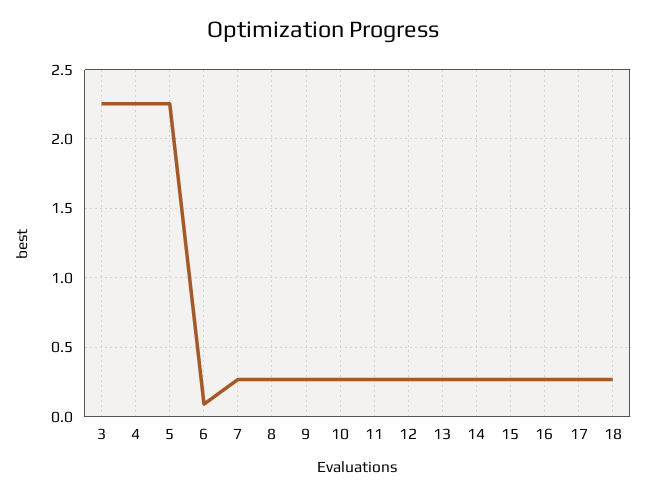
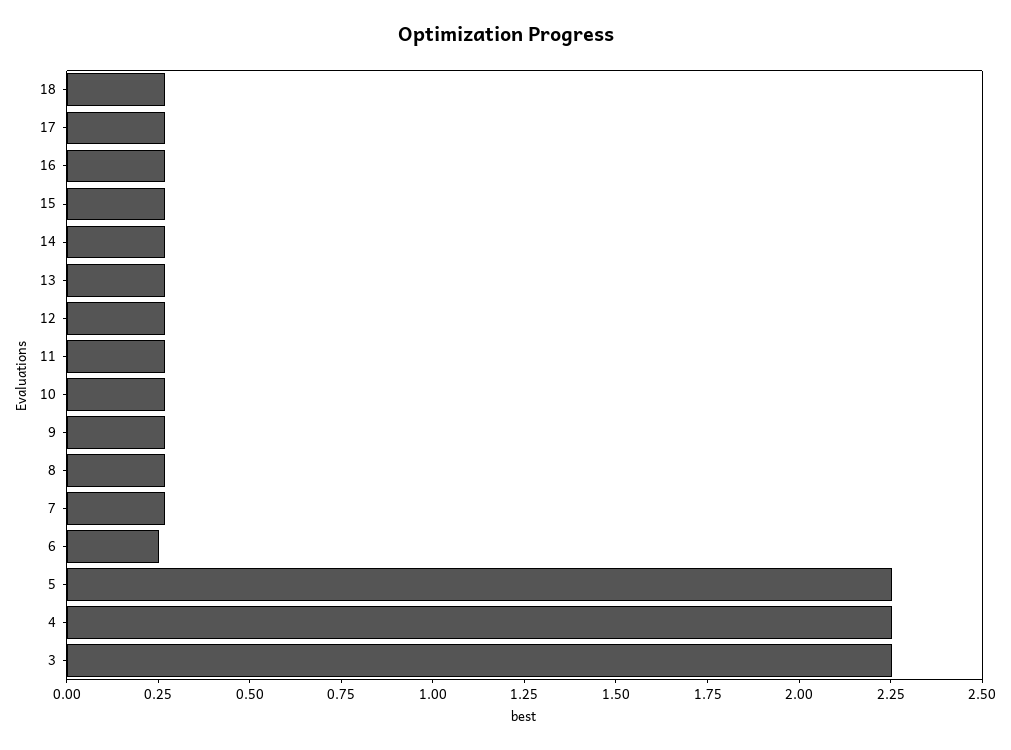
  {
    "3": 2.25,
    "4": 2.25,
    "5": 2.25,
-   "6": 0.1,
+   "6": 0.25,
    "7": 0.25,
    "8": 0.25,
    "9": 0.25,
    "10": 0.25,
    "11": 0.25,
    "12": 0.25,
    "13": 0.25,
    "14": 0.25,
    "15": 0.25,
    "16": 0.25,
    "17": 0.25,
    "18": 0.25
  }

